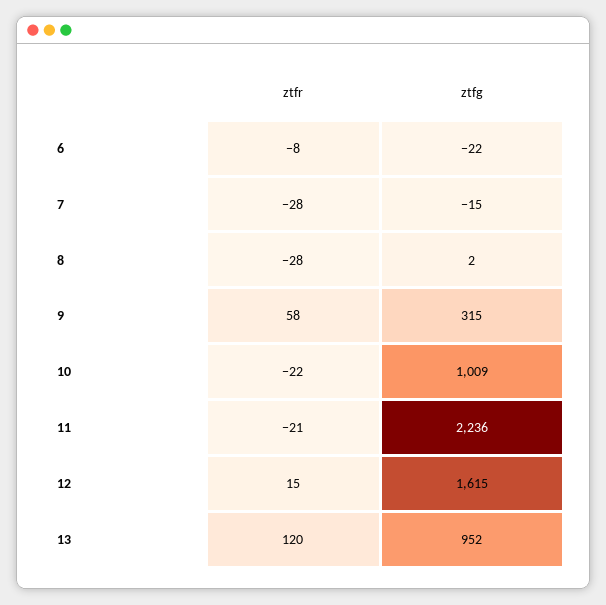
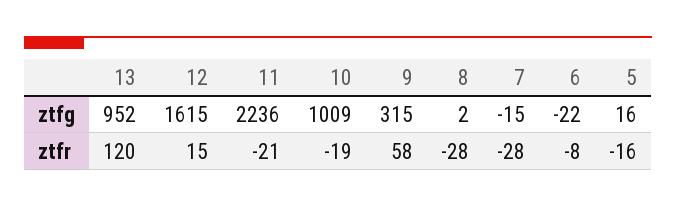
  {
    "ztfr": {
      "6": -8,
      "7": -28,
      "8": -28,
      "9": 58,
-     "10": -22,
+     "10": -19,
      "11": -21,
      "12": 15,
-     "13": 120
+     "13": 120,
+     "5": -16
    },
    "ztfg": {
      "6": -22,
      "7": -15,
      "8": 2,
      "9": 315,
      "10": 1009,
      "11": 2236,
      "12": 1615,
-     "13": 952
+     "13": 952,
+     "5": 16
    }
  }

